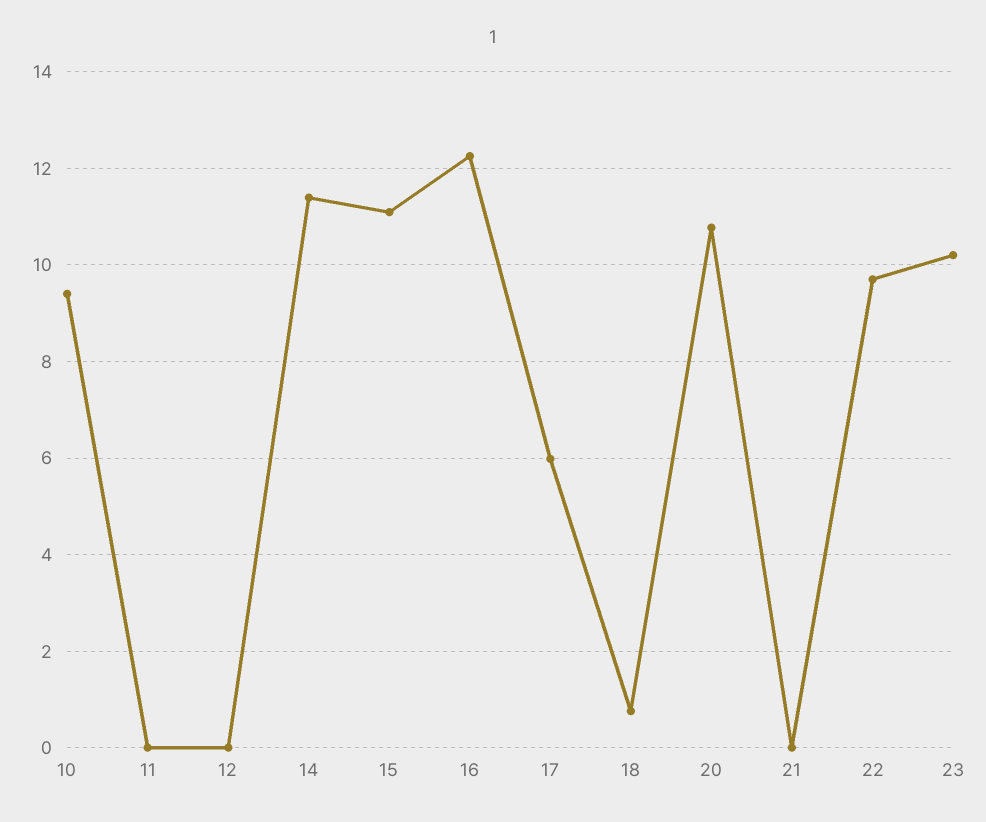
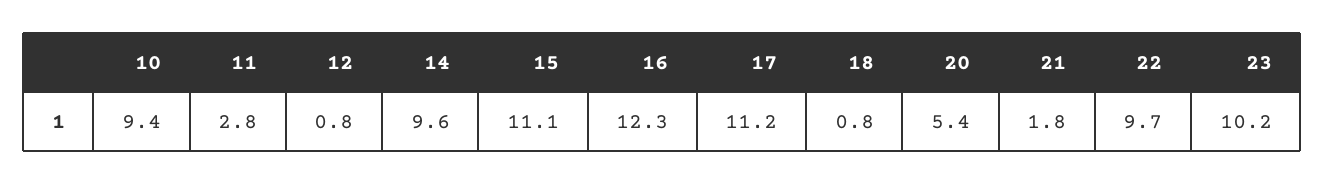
  {
    "10": 9.4,
-   "11": 0,
+   "11": 2.8,
-   "12": 0,
+   "12": 0.8,
-   "14": 11.4,
+   "14": 9.6,
    "15": 11.1,
    "16": 12.3,
-   "17": 6,
+   "17": 11.2,
    "18": 0.8,
-   "20": 10.8,
+   "20": 5.4,
-   "21": 0,
+   "21": 1.8,
    "22": 9.7,
    "23": 10.2
  }

